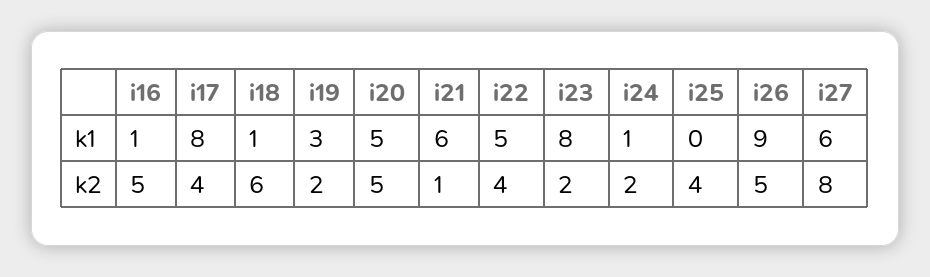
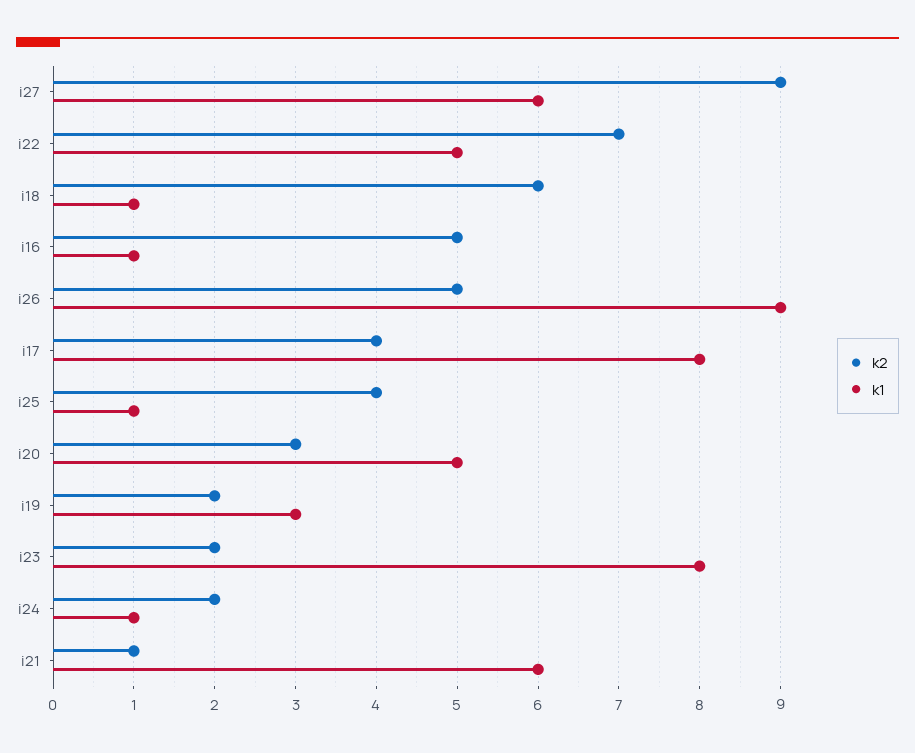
  {
    "k1": {
      "i16": 1,
      "i17": 8,
      "i18": 1,
      "i19": 3,
      "i20": 5,
      "i21": 6,
      "i22": 5,
      "i23": 8,
      "i24": 1,
-     "i25": 0,
+     "i25": 1,
      "i26": 9,
      "i27": 6
    },
    "k2": {
      "i16": 5,
      "i17": 4,
      "i18": 6,
      "i19": 2,
-     "i20": 5,
+     "i20": 3,
      "i21": 1,
-     "i22": 4,
+     "i22": 7,
      "i23": 2,
      "i24": 2,
      "i25": 4,
      "i26": 5,
-     "i27": 8
+     "i27": 9
    }
  }

